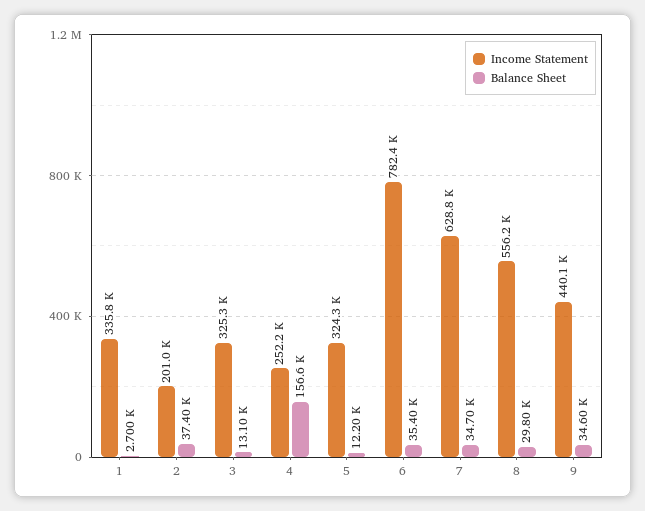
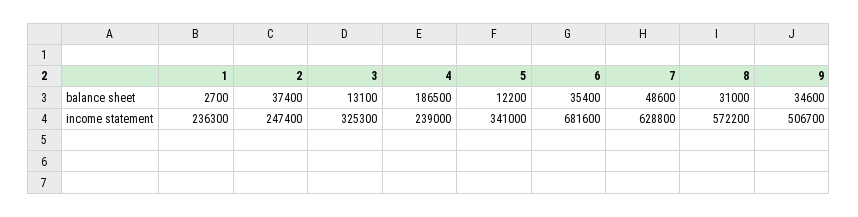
  {
    "Income Statement": {
-     "1": 335800,
+     "1": 236300,
-     "2": 201000,
+     "2": 247400,
      "3": 325300,
-     "4": 252200,
+     "4": 239000,
-     "5": 324300,
+     "5": 341000,
-     "6": 782400,
+     "6": 681600,
      "7": 628800,
-     "8": 556200,
+     "8": 572200,
-     "9": 440100
+     "9": 506700
    },
    "Balance Sheet": {
      "1": 2700,
      "2": 37400,
      "3": 13100,
-     "4": 156600,
+     "4": 186500,
      "5": 12200,
      "6": 35400,
-     "7": 34700,
+     "7": 48600,
-     "8": 29800,
+     "8": 31000,
      "9": 34600
    }
  }

